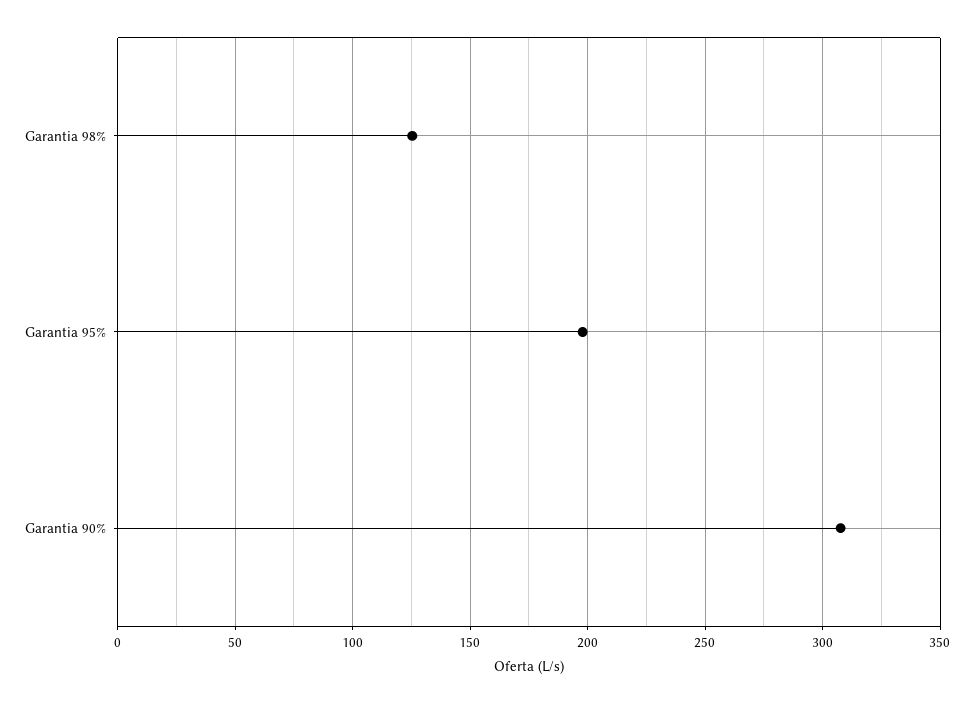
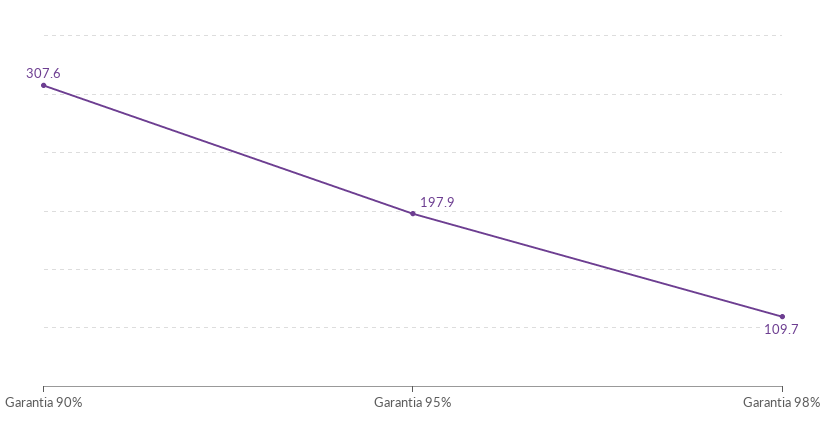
  {
-   "Garantia 98%": 125,
+   "Garantia 98%": 109.7,
    "Garantia 95%": 197.9,
    "Garantia 90%": 307.6
  }

